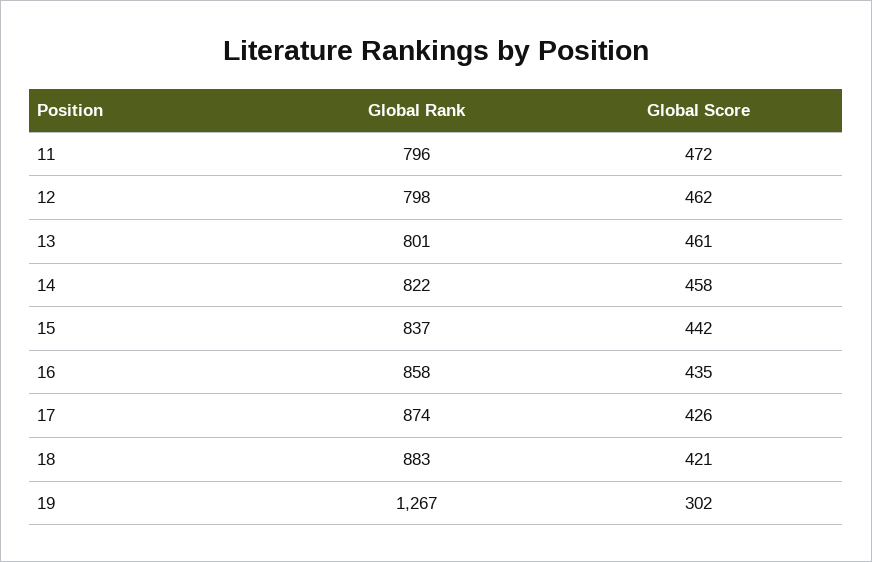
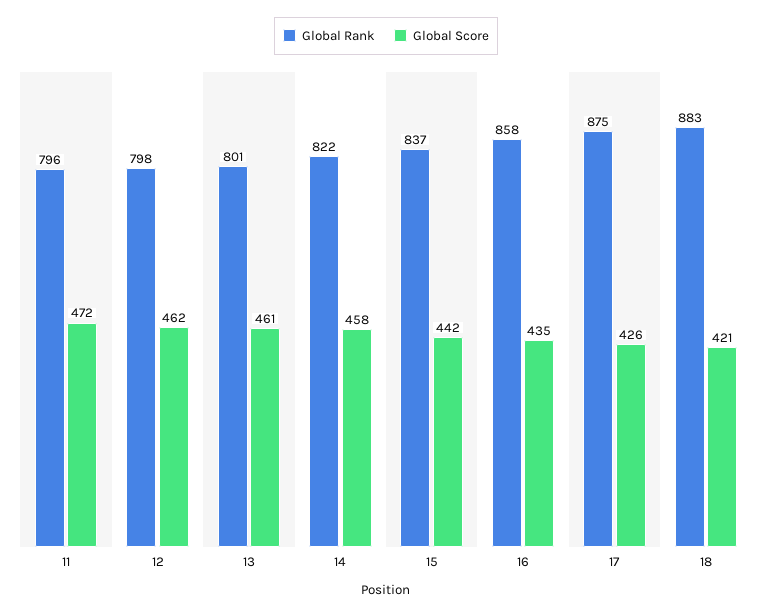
  {
    "Global Rank": {
      "11": 796,
      "12": 798,
      "13": 801,
      "14": 822,
      "15": 837,
      "16": 858,
-     "17": 874,
+     "17": 875,
-     "18": 883,
+     "18": 883
-     "19": 1267
    },
    "Global Score": {
      "11": 472,
      "12": 462,
      "13": 461,
      "14": 458,
      "15": 442,
      "16": 435,
      "17": 426,
-     "18": 421,
+     "18": 421
-     "19": 302
    }
  }

